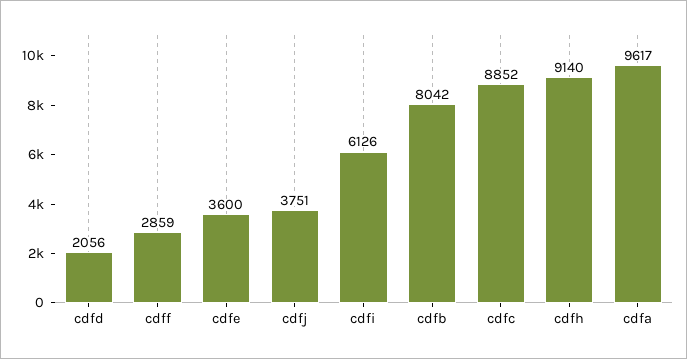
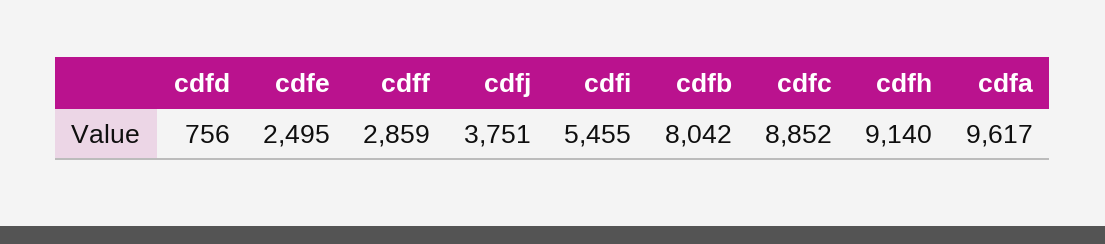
  {
-   "cdfd": 2056,
+   "cdfd": 756,
    "cdff": 2859,
-   "cdfe": 3600,
+   "cdfe": 2495,
    "cdfj": 3751,
-   "cdfi": 6126,
+   "cdfi": 5455,
    "cdfb": 8042,
    "cdfc": 8852,
    "cdfh": 9140,
    "cdfa": 9617
  }

